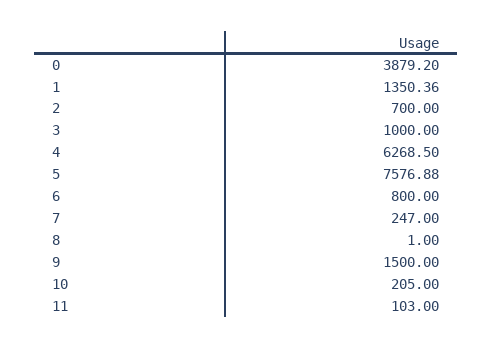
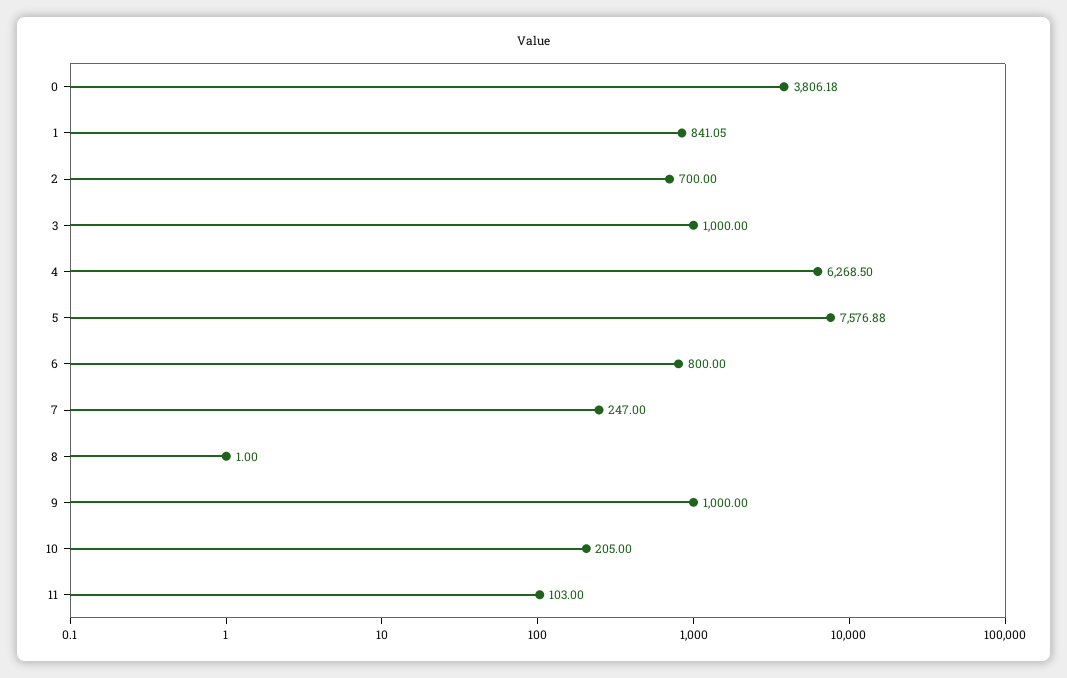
  {
-   "0": 3879.2,
+   "0": 3806.18,
-   "1": 1350.36,
+   "1": 841.05,
    "2": 700,
    "3": 1000,
    "4": 6268.5,
    "5": 7576.88,
    "6": 800,
    "7": 247,
    "8": 1,
-   "9": 1500,
+   "9": 1000,
    "10": 205,
    "11": 103
  }

